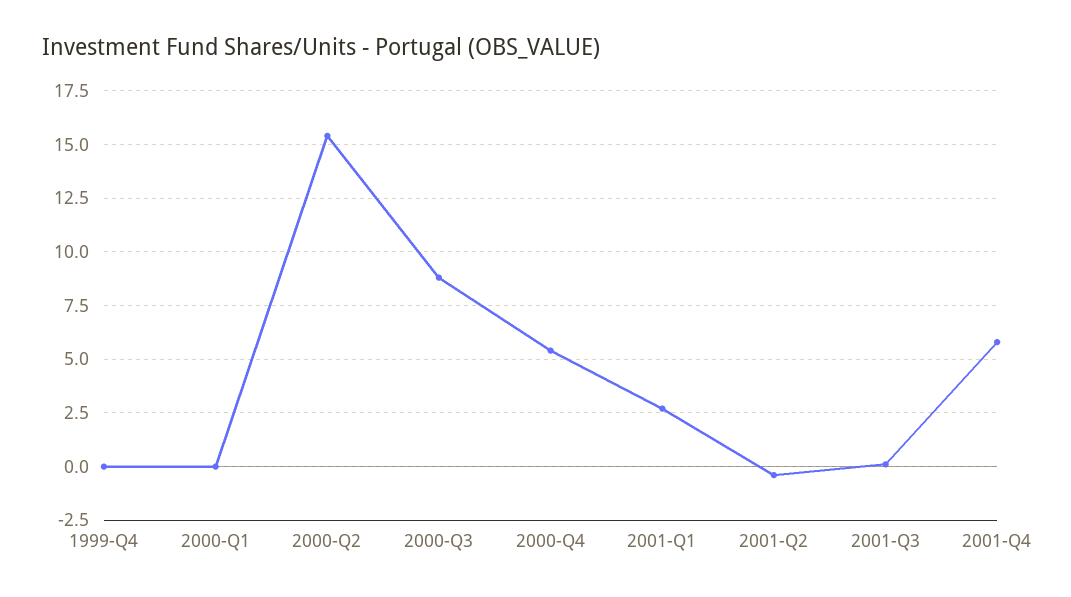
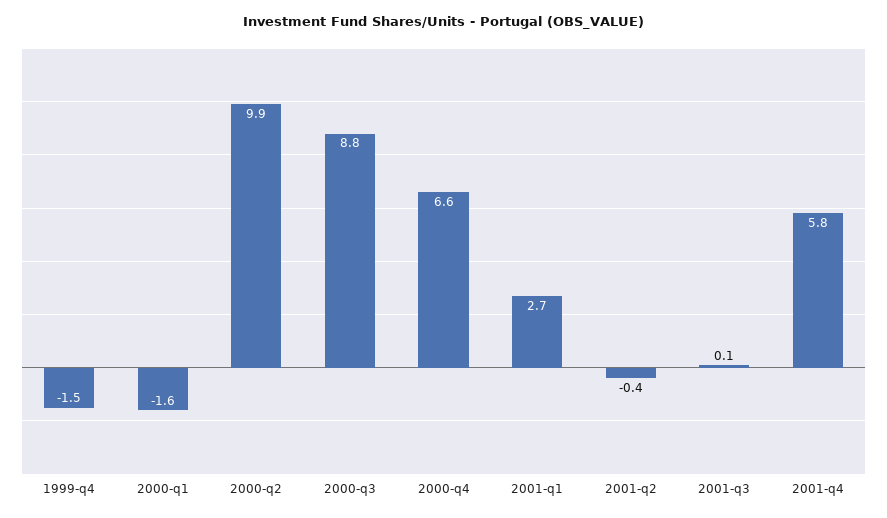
  {
-   "1999-Q4": 0,
+   "1999-Q4": -1.5,
-   "2000-Q1": 0,
+   "2000-Q1": -1.6,
-   "2000-Q2": 15.5,
+   "2000-Q2": 9.9,
    "2000-Q3": 8.8,
-   "2000-Q4": 5.5,
+   "2000-Q4": 6.6,
    "2001-Q1": 2.7,
    "2001-Q2": -0.4,
    "2001-Q3": 0.1,
    "2001-Q4": 5.8
  }

